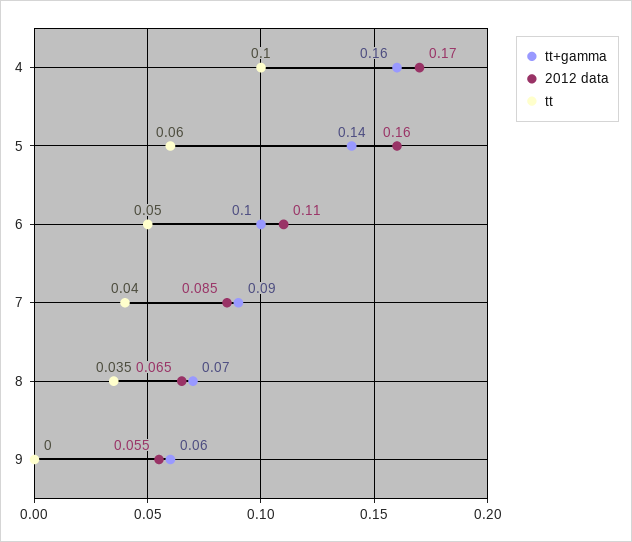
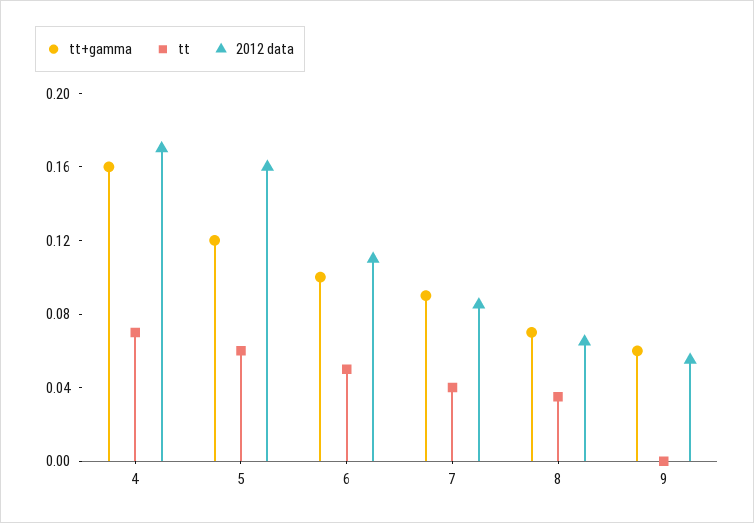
  {
    "tt+gamma": {
      "4": 0.16,
-     "5": 0.14,
+     "5": 0.12,
      "6": 0.1,
      "7": 0.09,
      "8": 0.07,
      "9": 0.06
    },
    "2012 data": {
      "4": 0.17,
      "5": 0.16,
      "6": 0.11,
      "7": 0.085,
      "8": 0.065,
      "9": 0.055
    },
    "tt": {
-     "4": 0.1,
+     "4": 0.07,
      "5": 0.06,
      "6": 0.05,
      "7": 0.04,
      "8": 0.035,
      "9": 0
    }
  }

